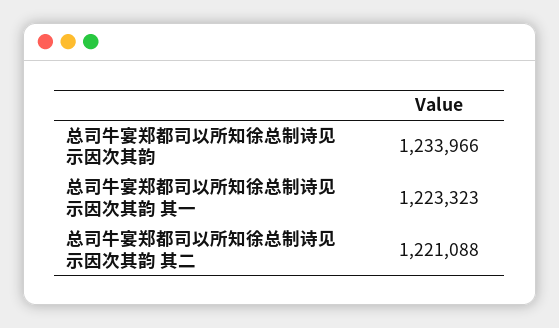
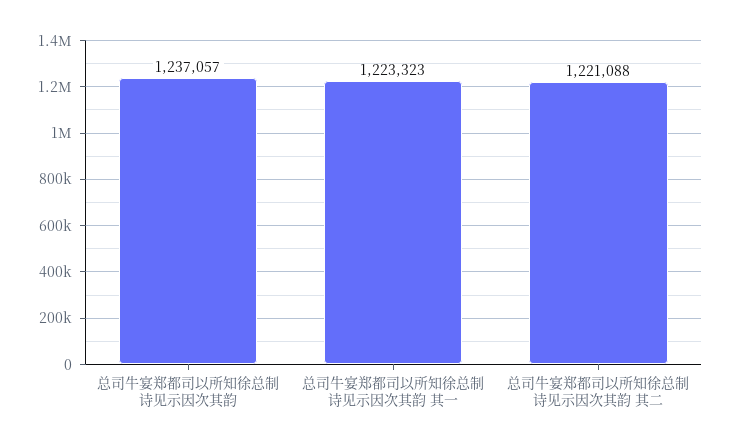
  {
-   "总司牛宴郑都司以所知徐总制诗见示因次其韵": 1233966,
+   "总司牛宴郑都司以所知徐总制诗见示因次其韵": 1237057,
    "总司牛宴郑都司以所知徐总制诗见示因次其韵 其一": 1223323,
    "总司牛宴郑都司以所知徐总制诗见示因次其韵 其二": 1221088
  }

